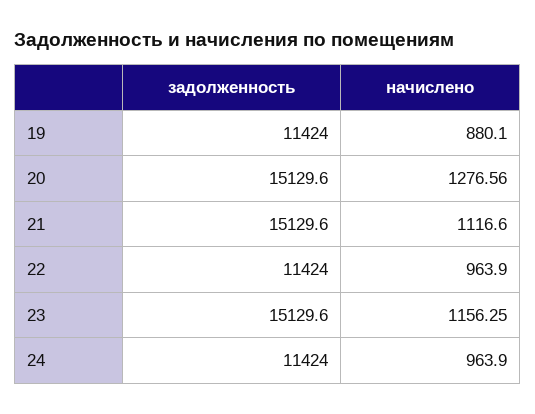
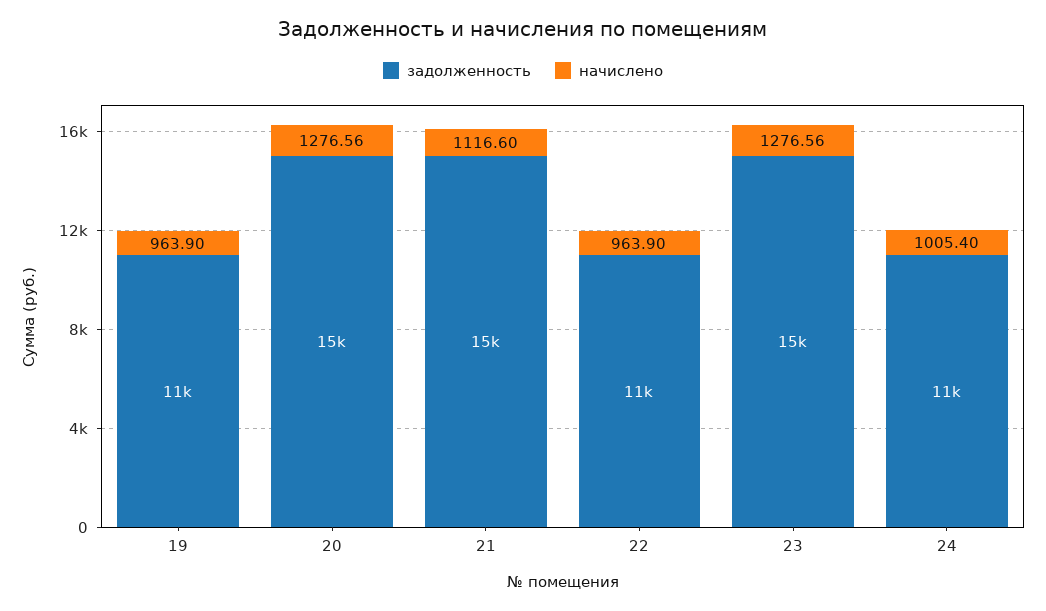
  {
    "задолженность": {
      "19": 11424,
      "20": 15129.6,
      "21": 15129.6,
      "22": 11424,
      "23": 15129.6,
      "24": 11424
    },
    "начислено": {
-     "19": 880.1,
+     "19": 963.9,
      "20": 1276.56,
      "21": 1116.6,
      "22": 963.9,
-     "23": 1156.25,
+     "23": 1276.56,
-     "24": 963.9
+     "24": 1005.4
    }
  }

